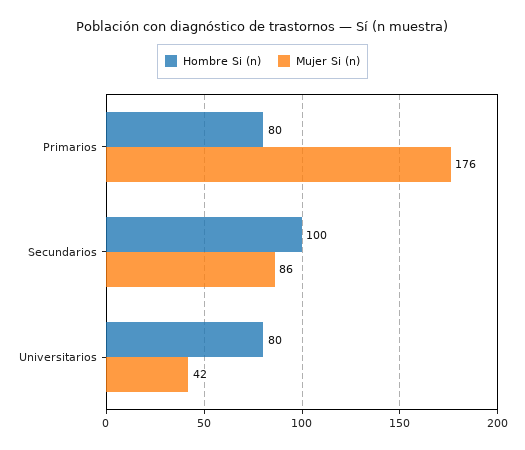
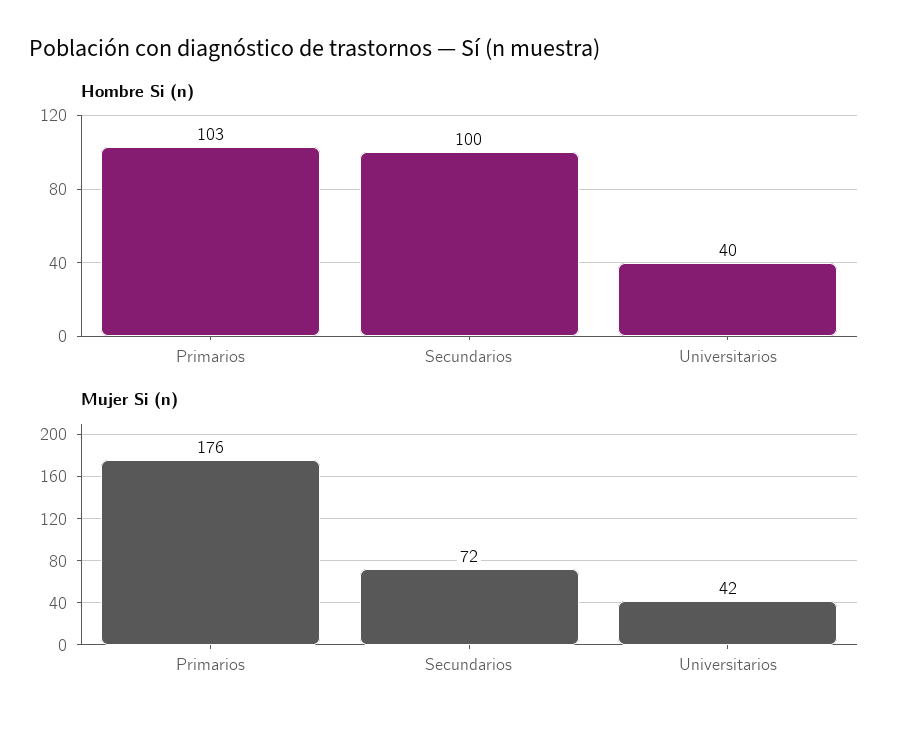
  {
    "Hombre Si (n)": {
-     "Primarios": 80,
+     "Primarios": 103,
      "Secundarios": 100,
-     "Universitarios": 80
+     "Universitarios": 40
    },
    "Mujer Si (n)": {
      "Primarios": 176,
-     "Secundarios": 86,
+     "Secundarios": 72,
      "Universitarios": 42
    }
  }

